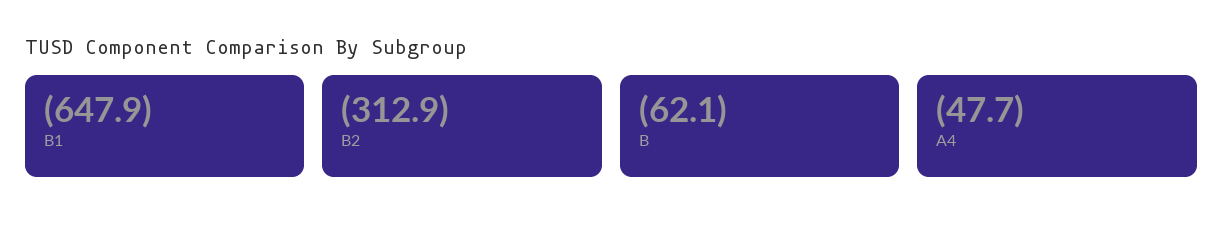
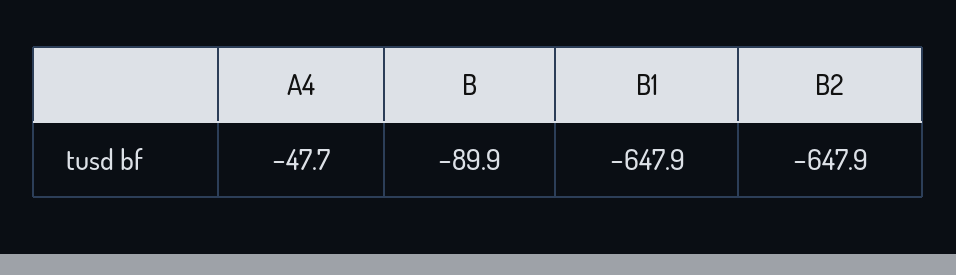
  {
    "B1": -647.9,
-   "B2": -312.9,
+   "B2": -647.9,
-   "B": -62.1,
+   "B": -89.9,
    "A4": -47.7
  }

